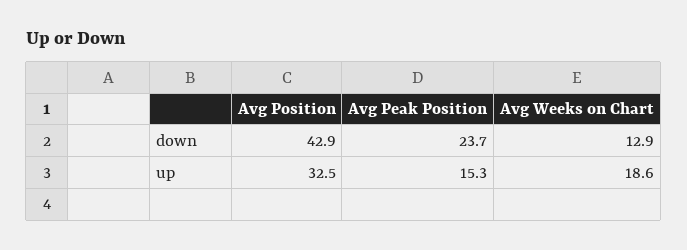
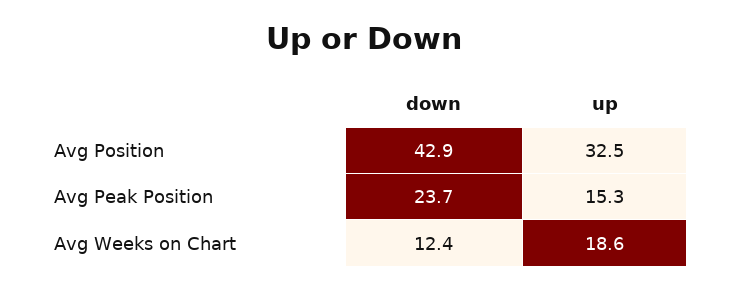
  {
    "Avg Position": {
      "down": 42.9,
      "up": 32.5
    },
    "Avg Peak Position": {
      "down": 23.7,
      "up": 15.3
    },
    "Avg Weeks on Chart": {
-     "down": 12.9,
+     "down": 12.4,
      "up": 18.6
    }
  }

